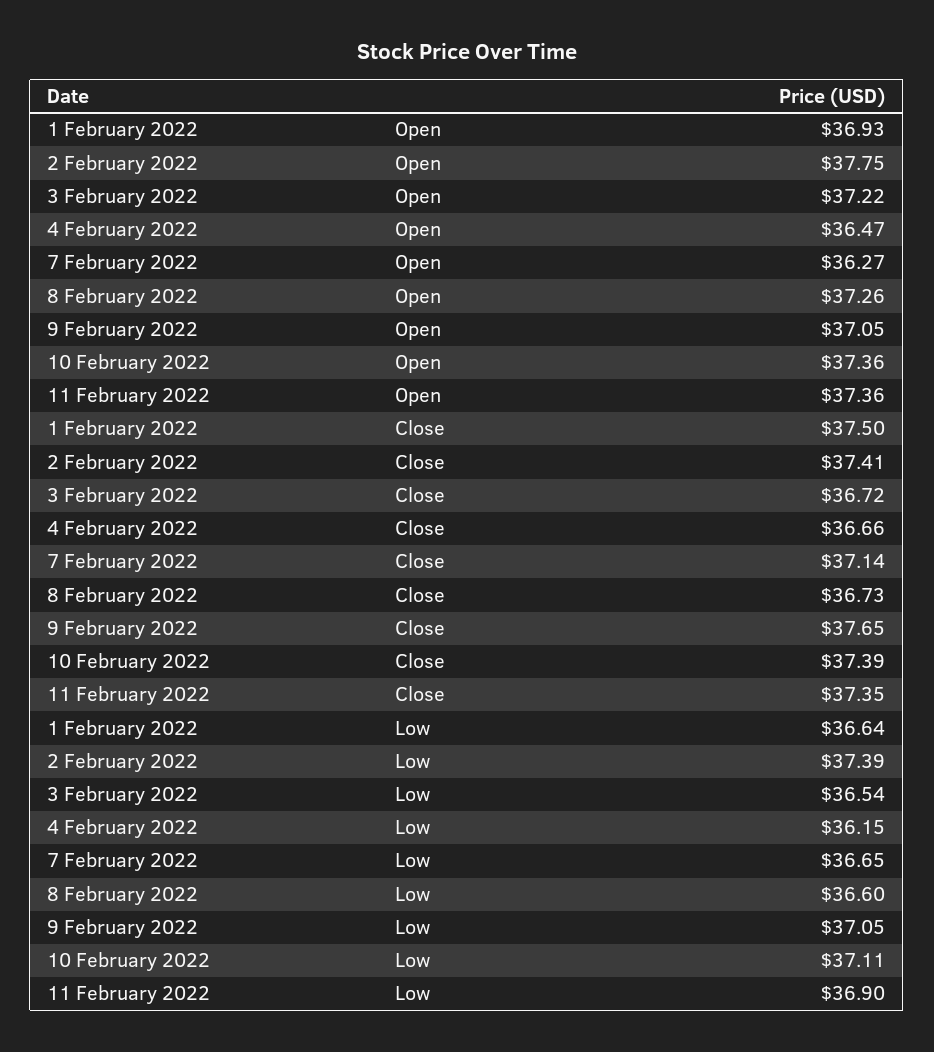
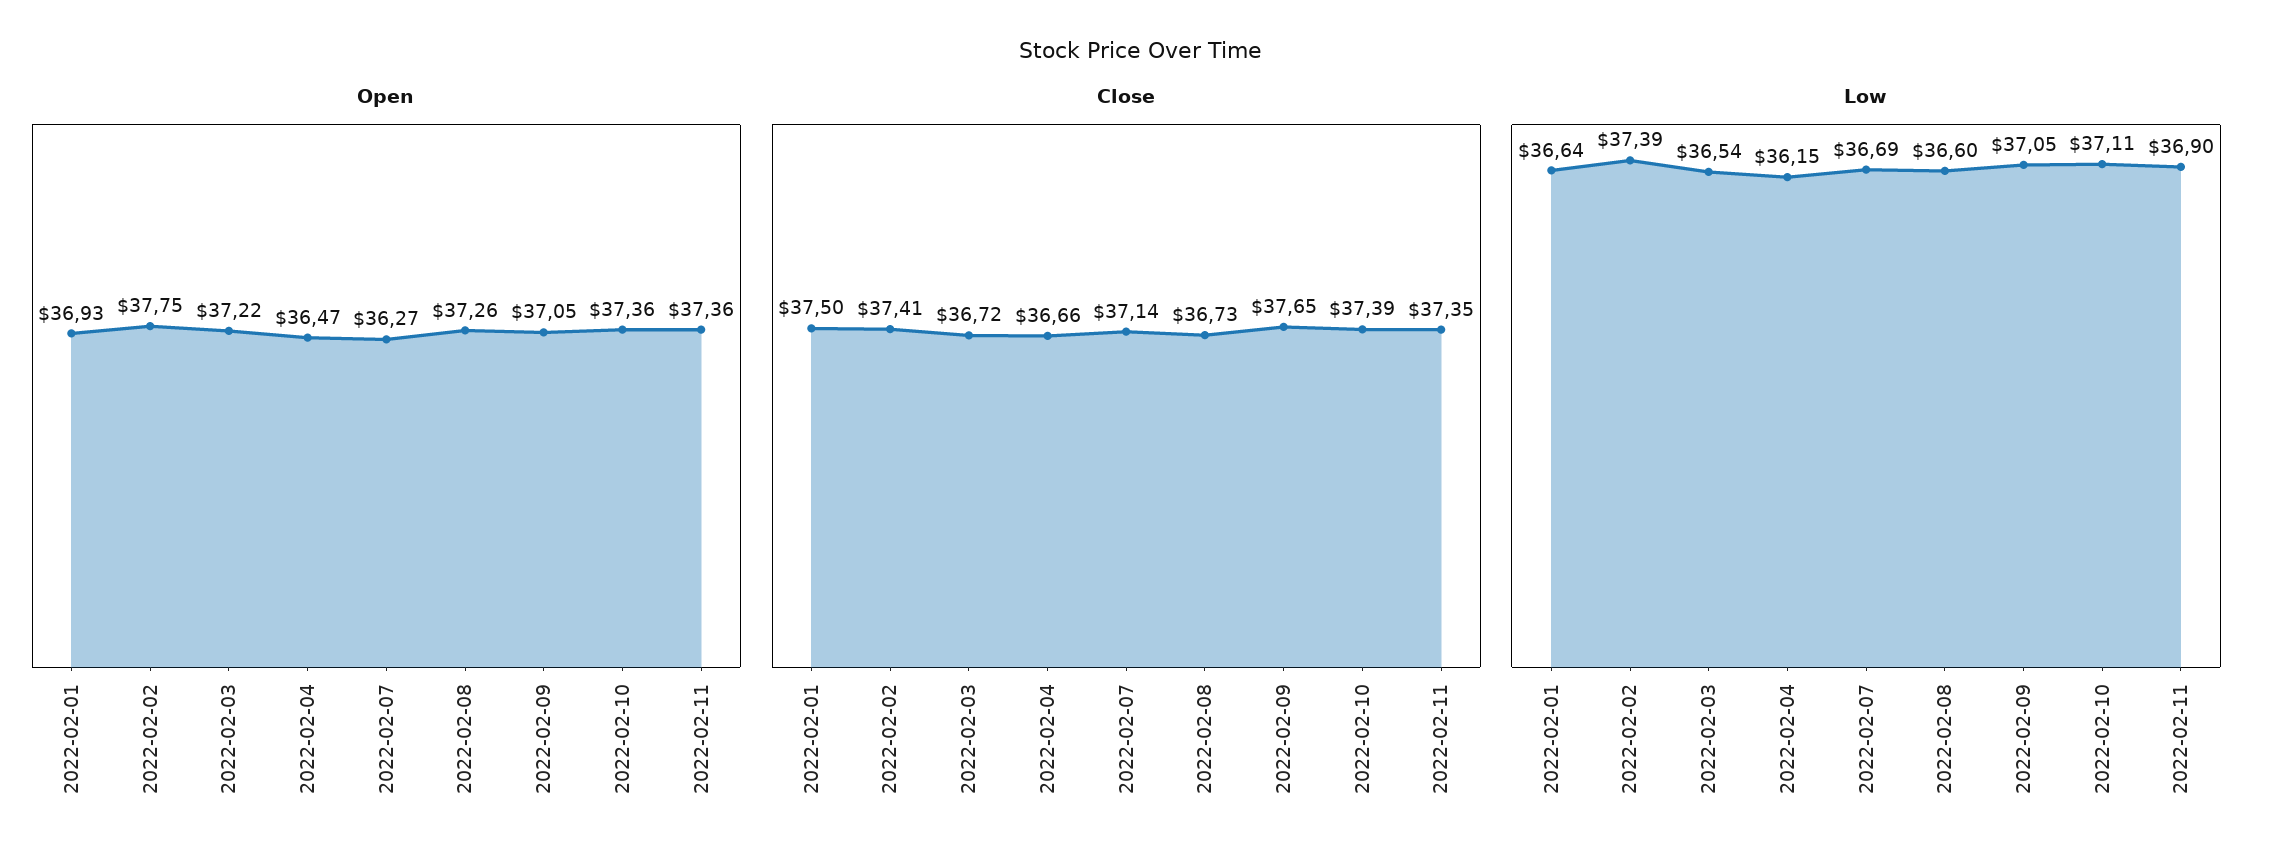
  {
    "Open": {
      "1 February 2022": 36.93,
      "2 February 2022": 37.75,
      "3 February 2022": 37.22,
      "4 February 2022": 36.47,
      "7 February 2022": 36.27,
      "8 February 2022": 37.26,
      "9 February 2022": 37.05,
      "10 February 2022": 37.36,
      "11 February 2022": 37.36
    },
    "Close": {
      "1 February 2022": 37.5,
      "2 February 2022": 37.41,
      "3 February 2022": 36.72,
      "4 February 2022": 36.66,
      "7 February 2022": 37.14,
      "8 February 2022": 36.73,
      "9 February 2022": 37.65,
      "10 February 2022": 37.39,
      "11 February 2022": 37.35
    },
    "Low": {
      "1 February 2022": 36.64,
      "2 February 2022": 37.39,
      "3 February 2022": 36.54,
      "4 February 2022": 36.15,
-     "7 February 2022": 36.65,
+     "7 February 2022": 36.69,
      "8 February 2022": 36.6,
      "9 February 2022": 37.05,
      "10 February 2022": 37.11,
      "11 February 2022": 36.9
    }
  }

